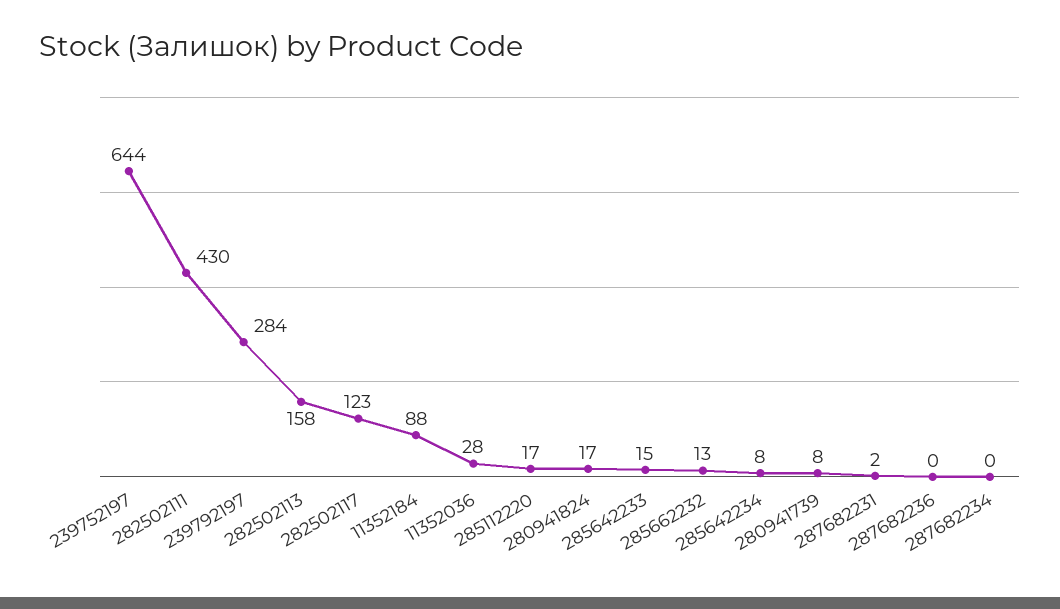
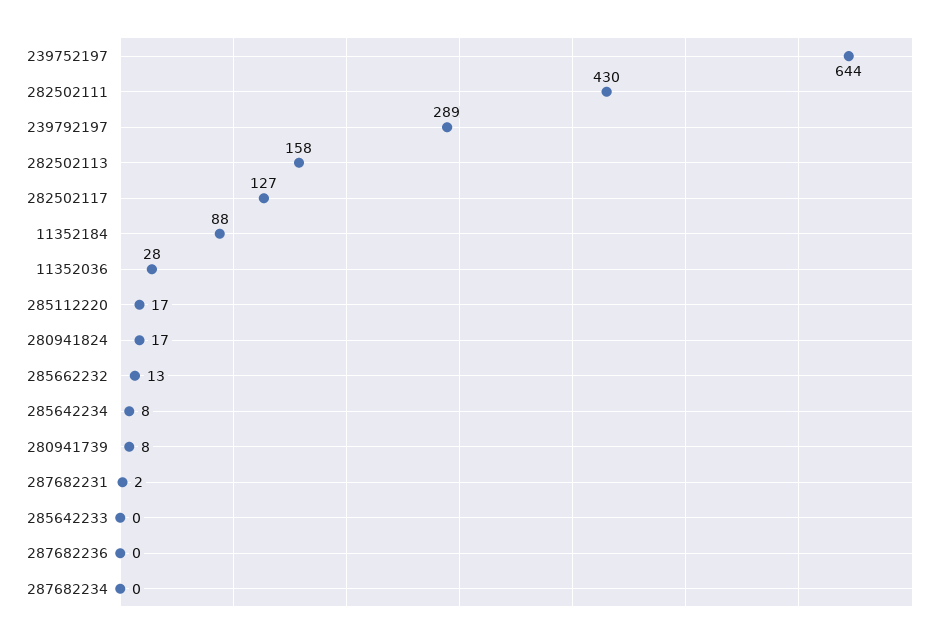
  {
    "239752197": 644,
    "282502111": 430,
-   "239792197": 284,
+   "239792197": 289,
    "282502113": 158,
-   "282502117": 123,
+   "282502117": 127,
    "11352184": 88,
    "11352036": 28,
    "285112220": 17,
    "280941824": 17,
-   "285642233": 15,
+   "285642233": 0,
    "285662232": 13,
    "285642234": 8,
    "280941739": 8,
    "287682231": 2,
    "287682236": 0,
    "287682234": 0
  }

